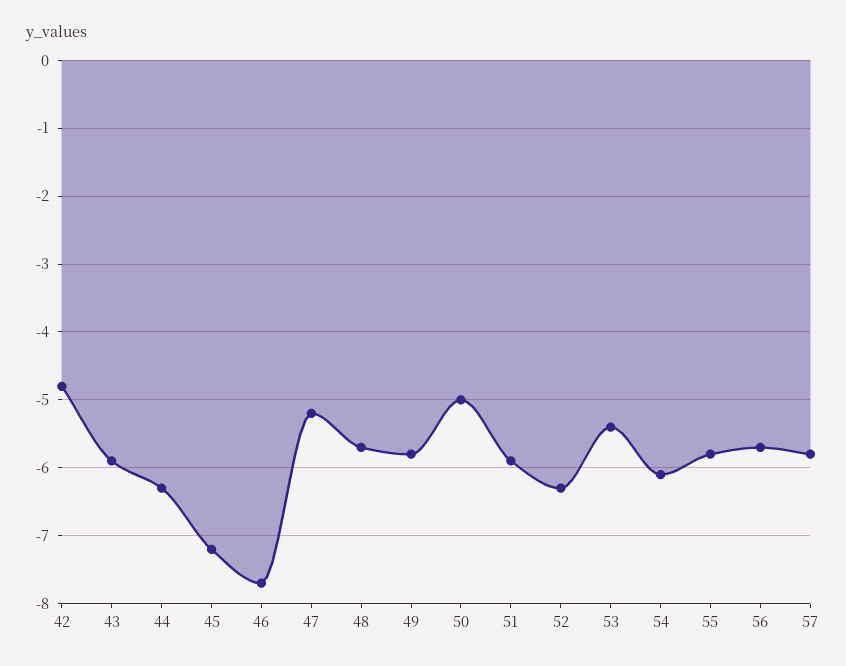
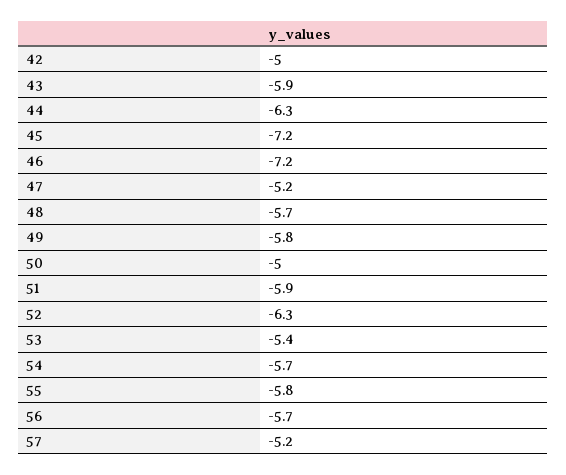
  {
-   "42": -4.8,
+   "42": -5,
    "43": -5.9,
    "44": -6.3,
    "45": -7.2,
-   "46": -7.7,
+   "46": -7.2,
    "47": -5.2,
    "48": -5.7,
    "49": -5.8,
    "50": -5,
    "51": -5.9,
    "52": -6.3,
    "53": -5.4,
-   "54": -6.1,
+   "54": -5.7,
    "55": -5.8,
    "56": -5.7,
-   "57": -5.8
+   "57": -5.2
  }

